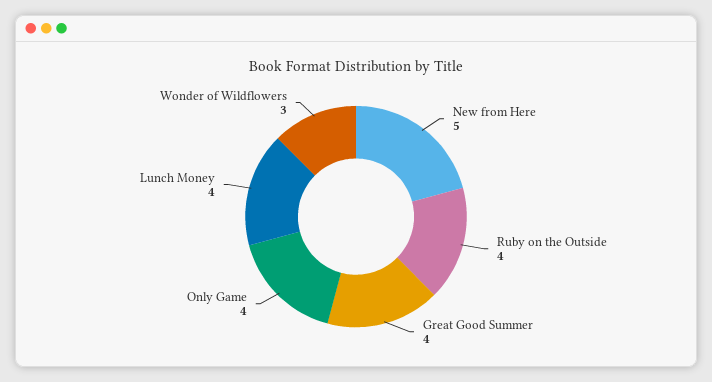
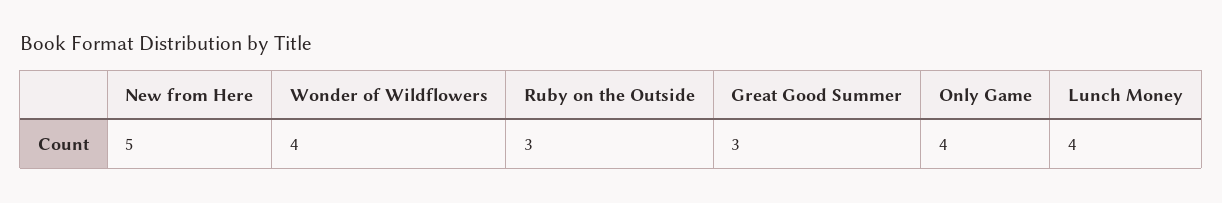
  {
    "New from Here": 5,
-   "Ruby on the Outside": 4,
+   "Ruby on the Outside": 3,
-   "Great Good Summer": 4,
+   "Great Good Summer": 3,
    "Only Game": 4,
    "Lunch Money": 4,
-   "Wonder of Wildflowers": 3
+   "Wonder of Wildflowers": 4
  }

